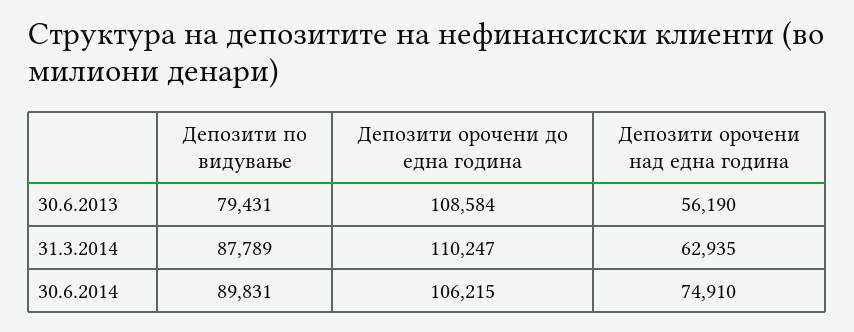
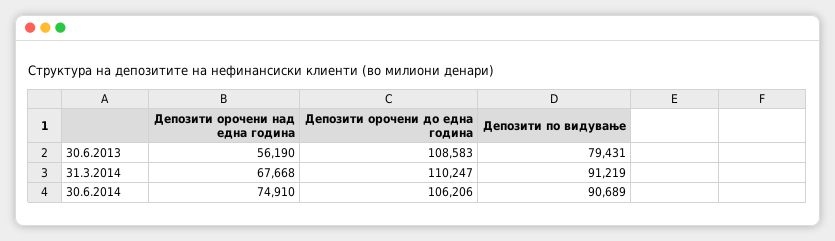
  {
    "Депозити по видување": {
      "30.6.2013": 79431,
-     "31.3.2014": 87789,
+     "31.3.2014": 91219,
-     "30.6.2014": 89831
+     "30.6.2014": 90689
    },
    "Депозити орочени до една година": {
-     "30.6.2013": 108584,
+     "30.6.2013": 108583,
      "31.3.2014": 110247,
-     "30.6.2014": 106215
+     "30.6.2014": 106206
    },
    "Депозити орочени над една година": {
      "30.6.2013": 56190,
-     "31.3.2014": 62935,
+     "31.3.2014": 67668,
      "30.6.2014": 74910
    }
  }

